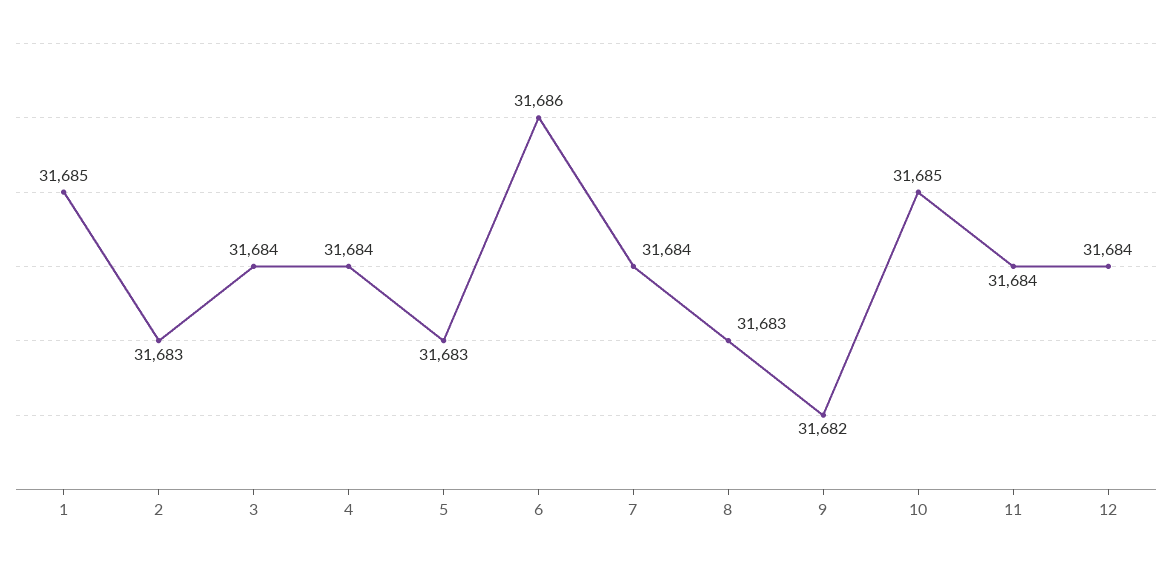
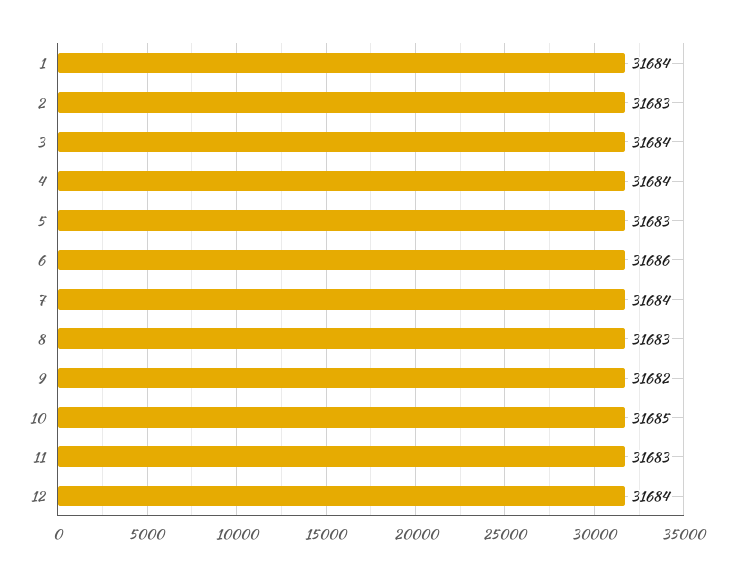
  {
-   "1": 31685,
+   "1": 31684,
    "2": 31683,
    "3": 31684,
    "4": 31684,
    "5": 31683,
    "6": 31686,
    "7": 31684,
    "8": 31683,
    "9": 31682,
    "10": 31685,
-   "11": 31684,
+   "11": 31683,
    "12": 31684
  }

